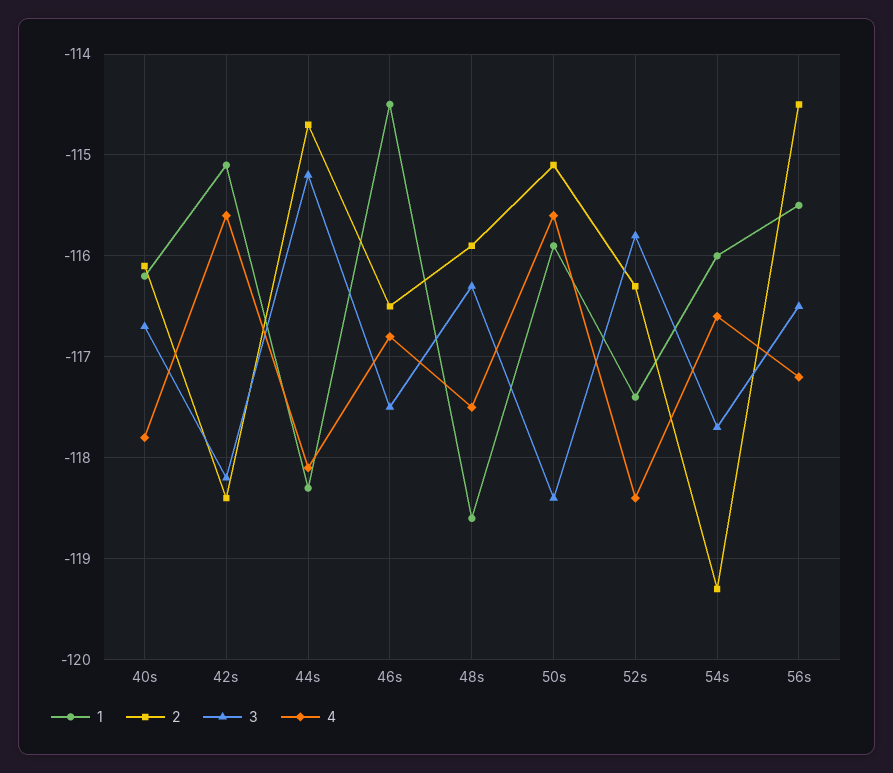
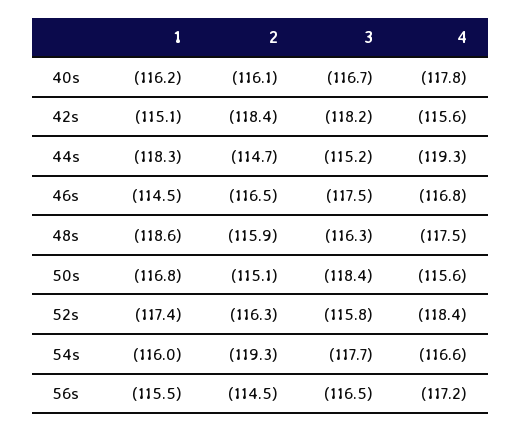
  {
    "1": {
      "40s": -116.2,
      "42s": -115.1,
      "44s": -118.3,
      "46s": -114.5,
      "48s": -118.6,
-     "50s": -115.9,
+     "50s": -116.8,
      "52s": -117.4,
      "54s": -116,
      "56s": -115.5
    },
    "2": {
      "40s": -116.1,
      "42s": -118.4,
      "44s": -114.7,
      "46s": -116.5,
      "48s": -115.9,
      "50s": -115.1,
      "52s": -116.3,
      "54s": -119.3,
      "56s": -114.5
    },
    "3": {
      "40s": -116.7,
      "42s": -118.2,
      "44s": -115.2,
      "46s": -117.5,
      "48s": -116.3,
      "50s": -118.4,
      "52s": -115.8,
      "54s": -117.7,
      "56s": -116.5
    },
    "4": {
      "40s": -117.8,
      "42s": -115.6,
-     "44s": -118.1,
+     "44s": -119.3,
      "46s": -116.8,
      "48s": -117.5,
      "50s": -115.6,
      "52s": -118.4,
      "54s": -116.6,
      "56s": -117.2
    }
  }

